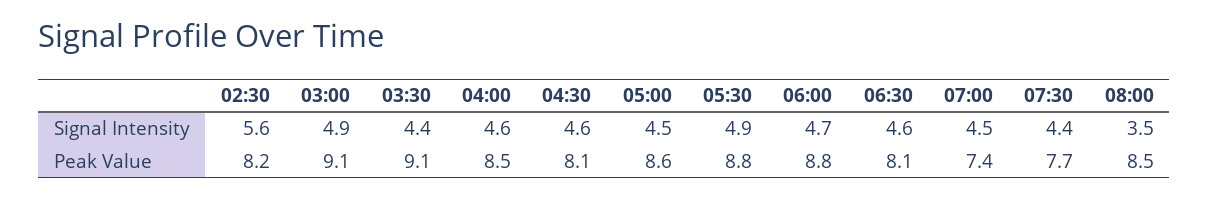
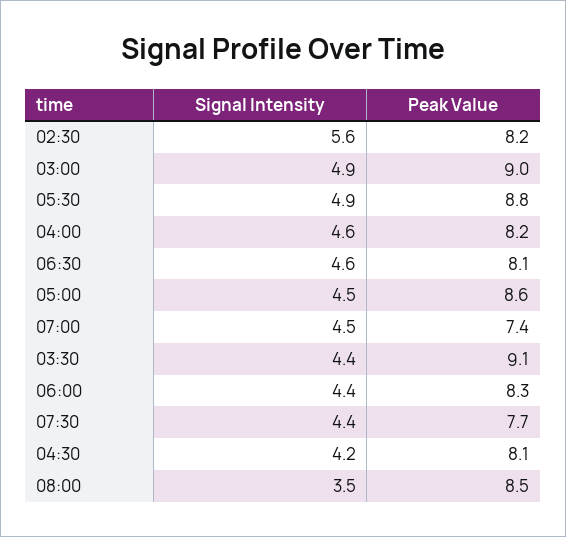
  {
    "02:30": {
      "Signal Intensity": 5.6,
      "Peak Value": 8.2
    },
    "03:00": {
      "Signal Intensity": 4.9,
-     "Peak Value": 9.1
+     "Peak Value": 9
    },
    "03:30": {
      "Signal Intensity": 4.4,
      "Peak Value": 9.1
    },
    "04:00": {
      "Signal Intensity": 4.6,
-     "Peak Value": 8.5
+     "Peak Value": 8.2
    },
    "04:30": {
-     "Signal Intensity": 4.6,
+     "Signal Intensity": 4.2,
      "Peak Value": 8.1
    },
    "05:00": {
      "Signal Intensity": 4.5,
      "Peak Value": 8.6
    },
    "05:30": {
      "Signal Intensity": 4.9,
      "Peak Value": 8.8
    },
    "06:00": {
-     "Signal Intensity": 4.7,
+     "Signal Intensity": 4.4,
-     "Peak Value": 8.8
+     "Peak Value": 8.3
    },
    "06:30": {
      "Signal Intensity": 4.6,
      "Peak Value": 8.1
    },
    "07:00": {
      "Signal Intensity": 4.5,
      "Peak Value": 7.4
    },
    "07:30": {
      "Signal Intensity": 4.4,
      "Peak Value": 7.7
    },
    "08:00": {
      "Signal Intensity": 3.5,
      "Peak Value": 8.5
    }
  }

